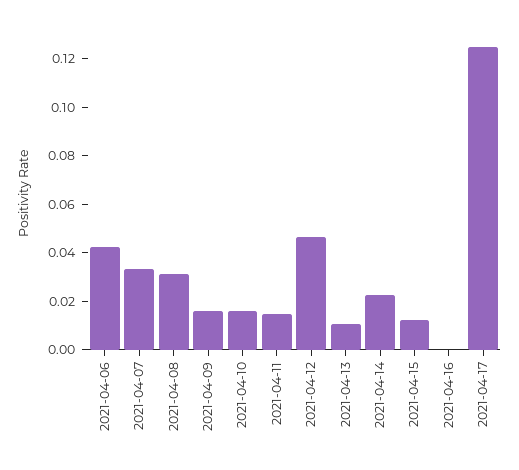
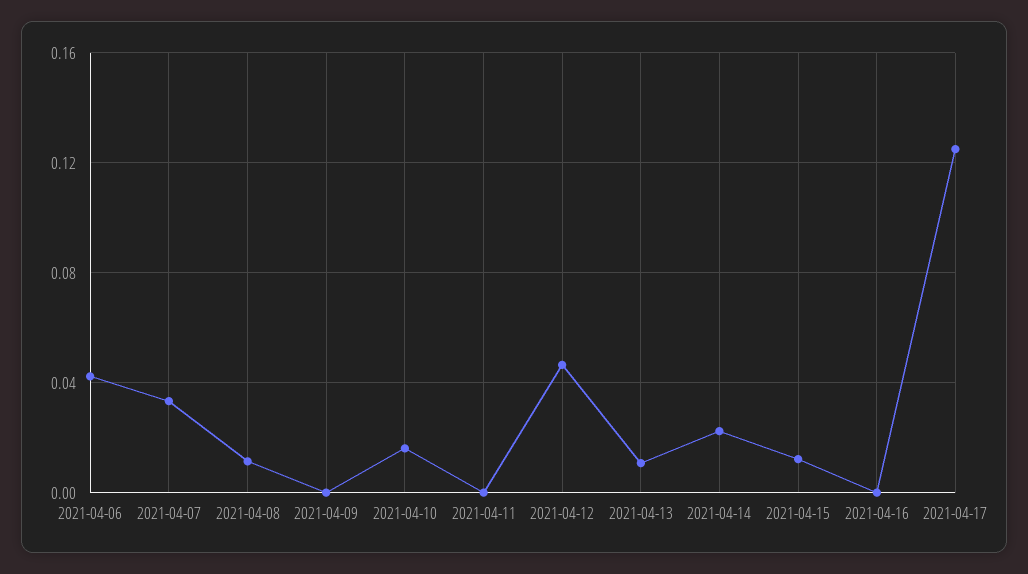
  {
    "2021-04-06": 0.04,
    "2021-04-07": 0.035,
-   "2021-04-08": 0.03,
+   "2021-04-08": 0.01,
-   "2021-04-09": 0.015,
+   "2021-04-09": 0,
    "2021-04-10": 0.015,
-   "2021-04-11": 0.015,
+   "2021-04-11": 0,
    "2021-04-12": 0.045,
    "2021-04-13": 0.01,
    "2021-04-14": 0.02,
    "2021-04-15": 0.01,
    "2021-04-16": 0,
    "2021-04-17": 0.125
  }

